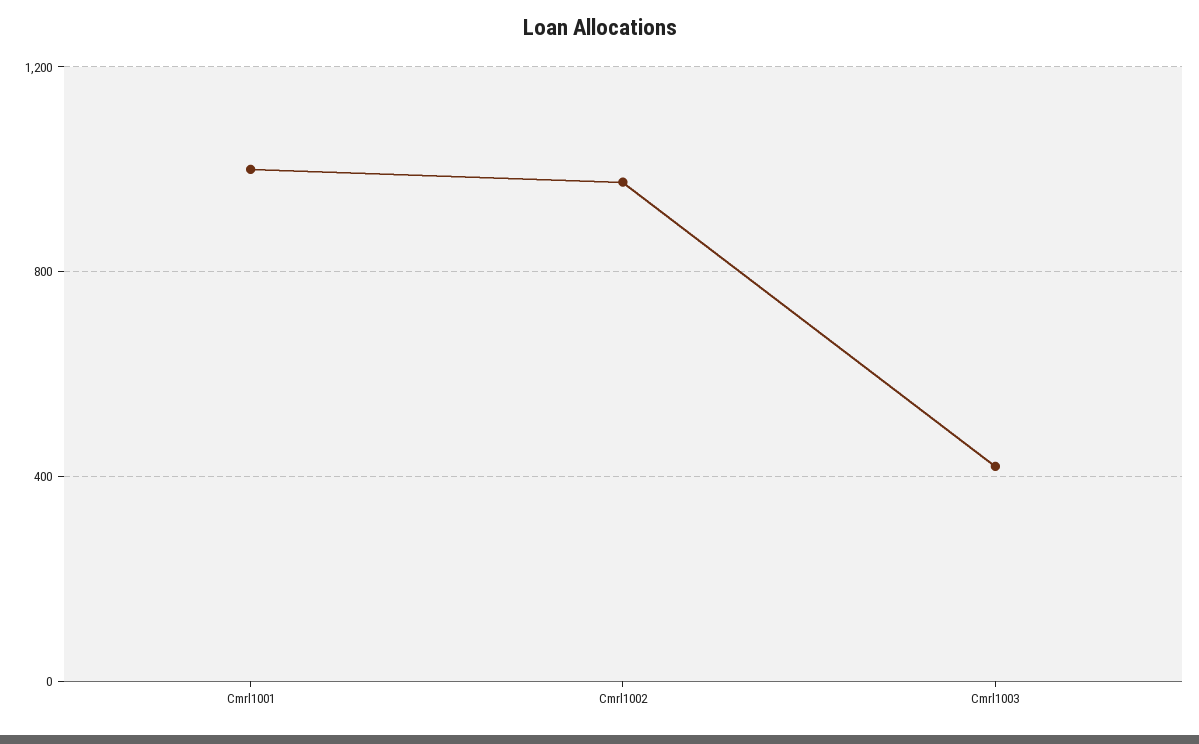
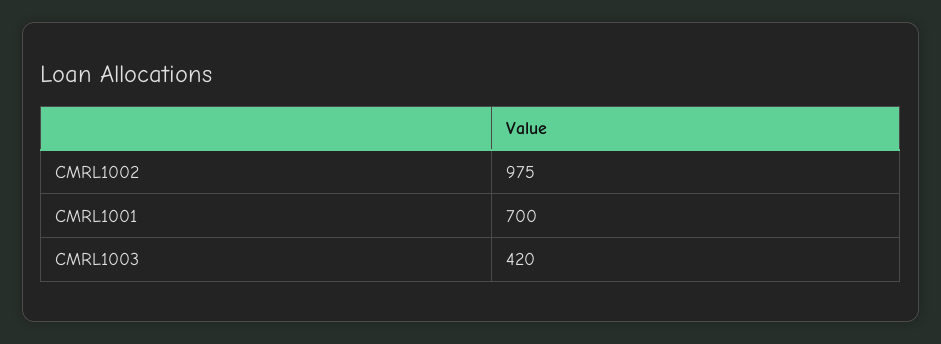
  {
-   "Cmrl1001": 1000,
+   "Cmrl1001": 700,
    "Cmrl1002": 975,
    "Cmrl1003": 420
  }

